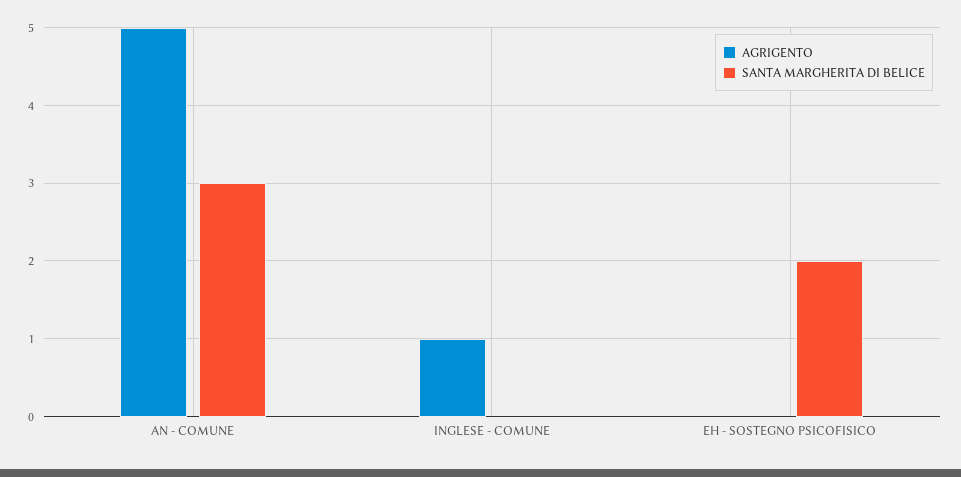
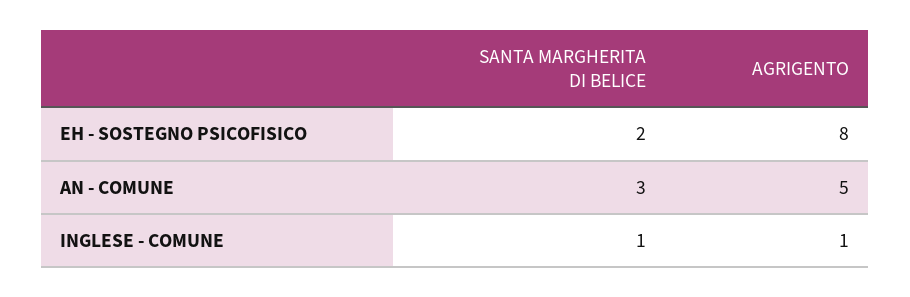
  {
    "AGRIGENTO": {
      "AN - COMUNE": 5,
      "INGLESE - COMUNE": 1,
-     "EH - SOSTEGNO PSICOFISICO": 0
+     "EH - SOSTEGNO PSICOFISICO": 8
    },
    "SANTA MARGHERITA DI BELICE": {
      "AN - COMUNE": 3,
-     "INGLESE - COMUNE": 0,
+     "INGLESE - COMUNE": 1,
      "EH - SOSTEGNO PSICOFISICO": 2
    }
  }

